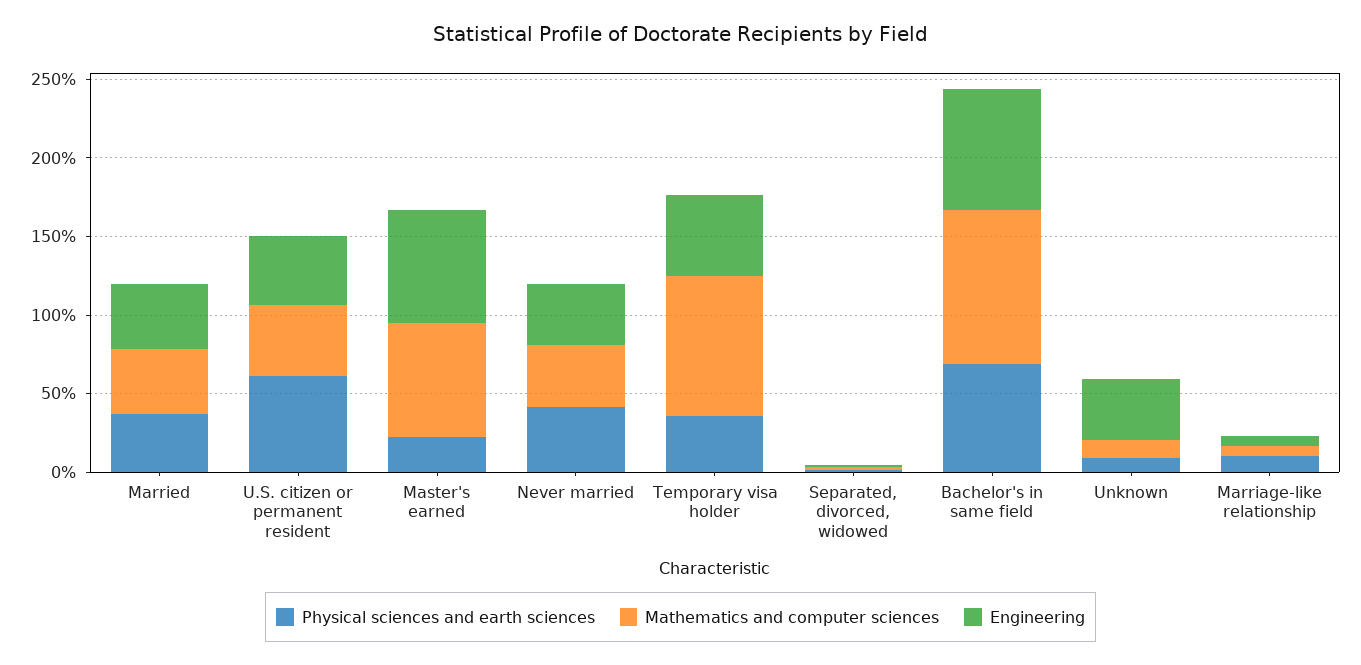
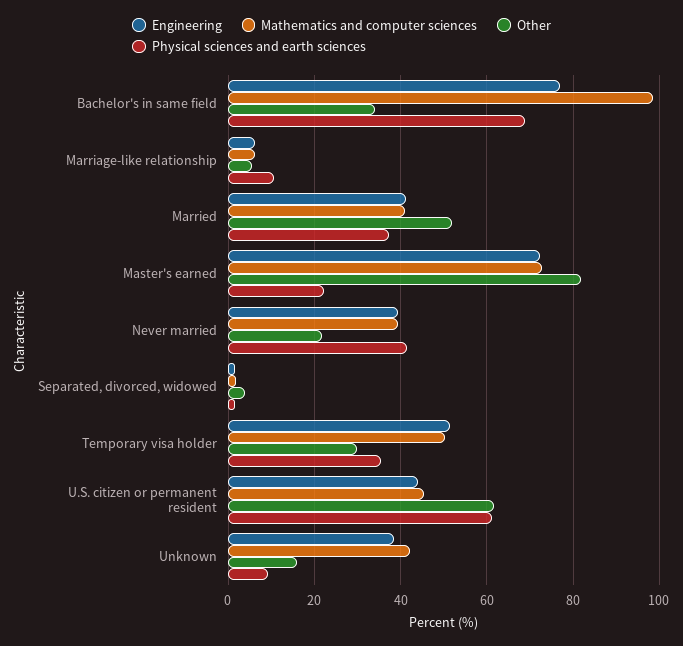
  {
    "Physical sciences and earth sciences": {
      "Married": 38,
      "U.S. citizen or permanent resident": 62,
      "Master's earned": 22,
      "Never married": 42,
      "Temporary visa holder": 36,
      "Separated, divorced, widowed": 2,
      "Bachelor's in same field": 68,
      "Unknown": 10,
      "Marriage-like relationship": 10
    },
    "Mathematics and computer sciences": {
      "Married": 42,
      "U.S. citizen or permanent resident": 46,
      "Master's earned": 72,
      "Never married": 40,
-     "Temporary visa holder": 90,
+     "Temporary visa holder": 50,
      "Separated, divorced, widowed": 2,
      "Bachelor's in same field": 98,
-     "Unknown": 10,
+     "Unknown": 42,
      "Marriage-like relationship": 6
    },
    "Engineering": {
      "Married": 42,
      "U.S. citizen or permanent resident": 44,
      "Master's earned": 72,
      "Never married": 40,
      "Temporary visa holder": 52,
      "Separated, divorced, widowed": 2,
      "Bachelor's in same field": 76,
      "Unknown": 38,
      "Marriage-like relationship": 6
-   }
+   },
+   "Other": {
+     "Bachelor's in same field": 34,
+     "Marriage-like relationship": 6,
+     "Married": 52,
+     "Master's earned": 82,
+     "Never married": 22,
+     "Separated, divorced, widowed": 4,
+     "Temporary visa holder": 30,
+     "U.S. citizen or permanent resident": 62,
+     "Unknown": 16
+   }
  }

